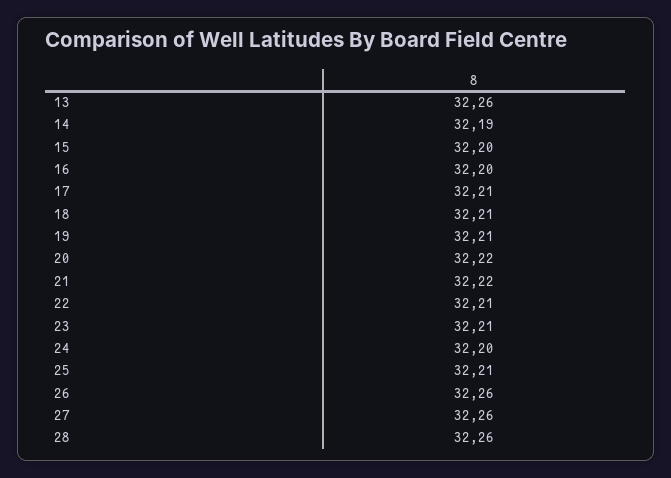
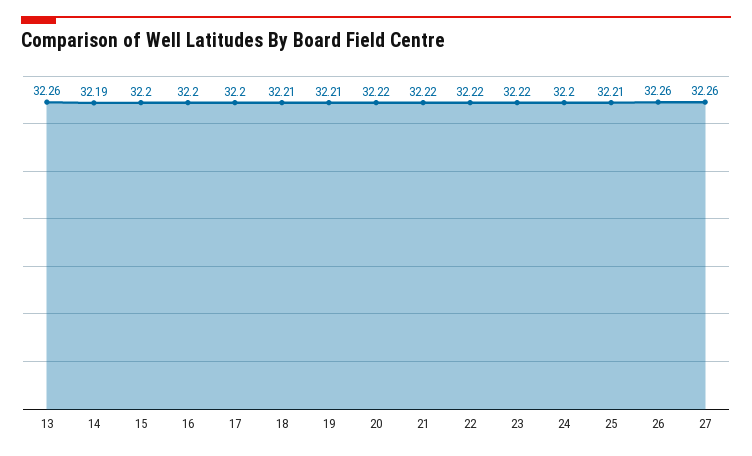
  {
    "13": 32.26,
    "14": 32.19,
    "15": 32.2,
    "16": 32.2,
-   "17": 32.21,
+   "17": 32.2,
    "18": 32.21,
    "19": 32.21,
    "20": 32.22,
    "21": 32.22,
-   "22": 32.21,
+   "22": 32.22,
-   "23": 32.21,
+   "23": 32.22,
    "24": 32.2,
    "25": 32.21,
    "26": 32.26,
-   "27": 32.26,
+   "27": 32.26
-   "28": 32.26
  }

